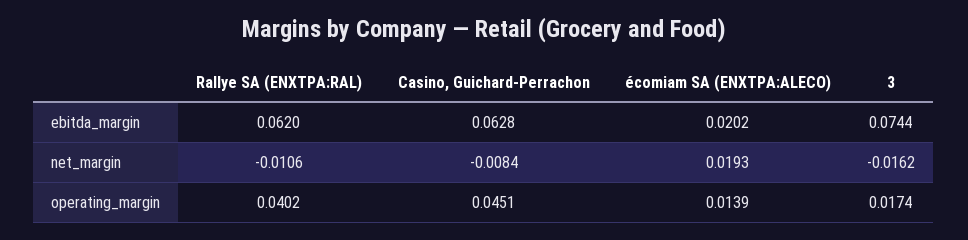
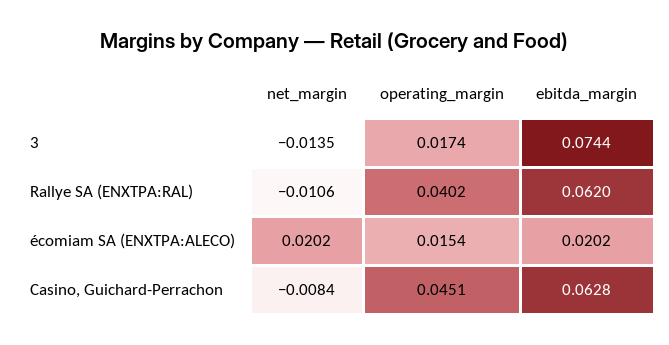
  {
    "Rallye SA (ENXTPA:RAL)": {
      "ebitda_margin": 0.062,
      "net_margin": -0.0106,
      "operating_margin": 0.0402
    },
    "Casino, Guichard-Perrachon": {
      "ebitda_margin": 0.0628,
      "net_margin": -0.0084,
      "operating_margin": 0.0451
    },
    "écomiam SA (ENXTPA:ALECO)": {
      "ebitda_margin": 0.0202,
-     "net_margin": 0.0193,
+     "net_margin": 0.0202,
-     "operating_margin": 0.0139
+     "operating_margin": 0.0154
    },
    "3": {
      "ebitda_margin": 0.0744,
-     "net_margin": -0.0162,
+     "net_margin": -0.0135,
      "operating_margin": 0.0174
    }
  }

